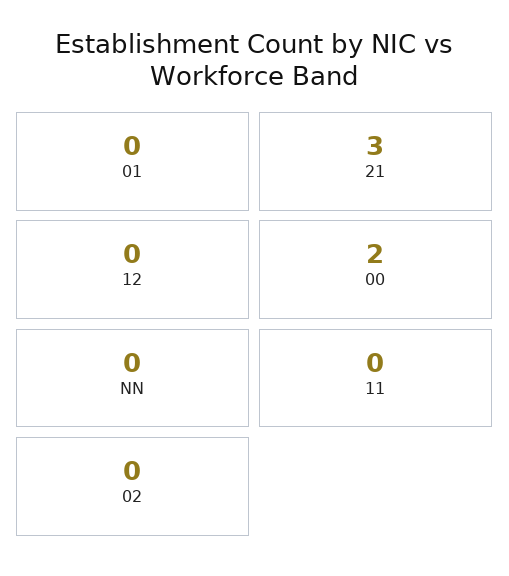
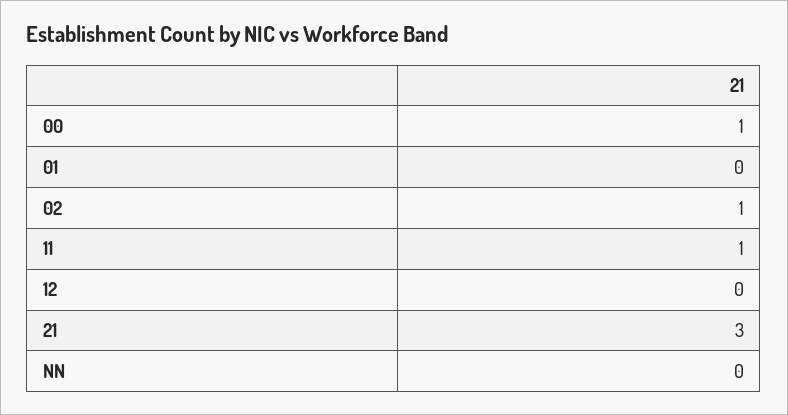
  {
    "01": 0,
    "21": 3,
    "12": 0,
-   "00": 2,
+   "00": 1,
    "NN": 0,
-   "11": 0,
+   "11": 1,
-   "02": 0
+   "02": 1
  }

